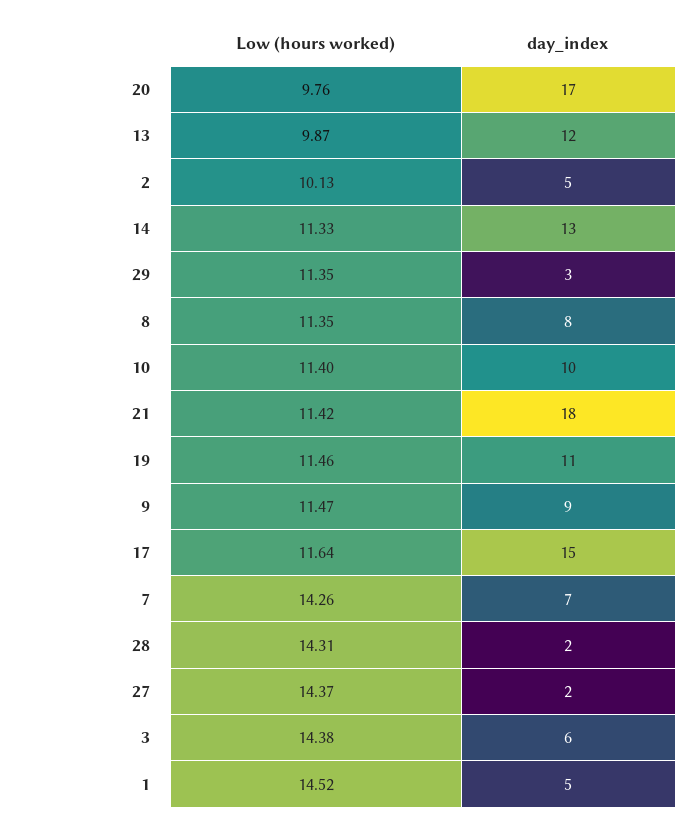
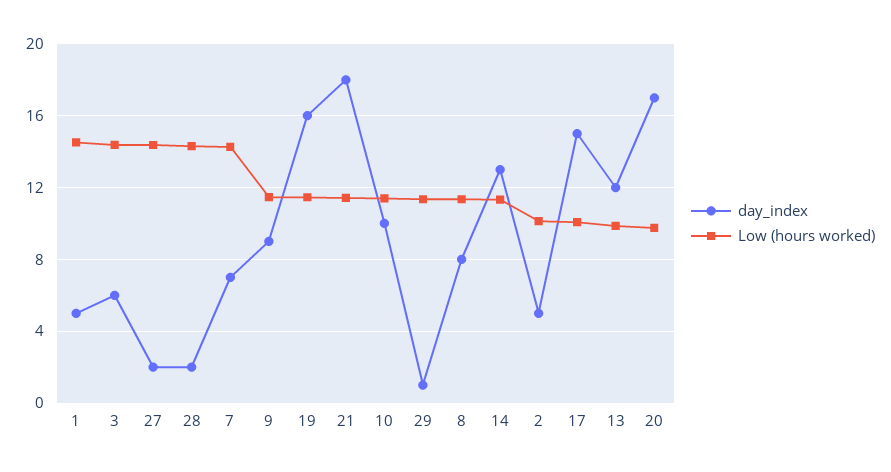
  {
    "Low (hours worked)": {
      "20": 9.76,
      "13": 9.87,
      "2": 10.13,
      "14": 11.33,
      "29": 11.35,
      "8": 11.35,
      "10": 11.4,
      "21": 11.42,
      "19": 11.46,
      "9": 11.47,
-     "17": 11.64,
+     "17": 10,
      "7": 14.26,
      "28": 14.31,
      "27": 14.37,
      "3": 14.38,
      "1": 14.52
    },
    "day_index": {
      "20": 17,
      "13": 12,
      "2": 5,
      "14": 13,
-     "29": 3,
+     "29": 1,
      "8": 8,
      "10": 10,
      "21": 18,
-     "19": 11,
+     "19": 16,
      "9": 9,
      "17": 15,
      "7": 7,
      "28": 2,
      "27": 2,
      "3": 6,
      "1": 5
    }
  }

